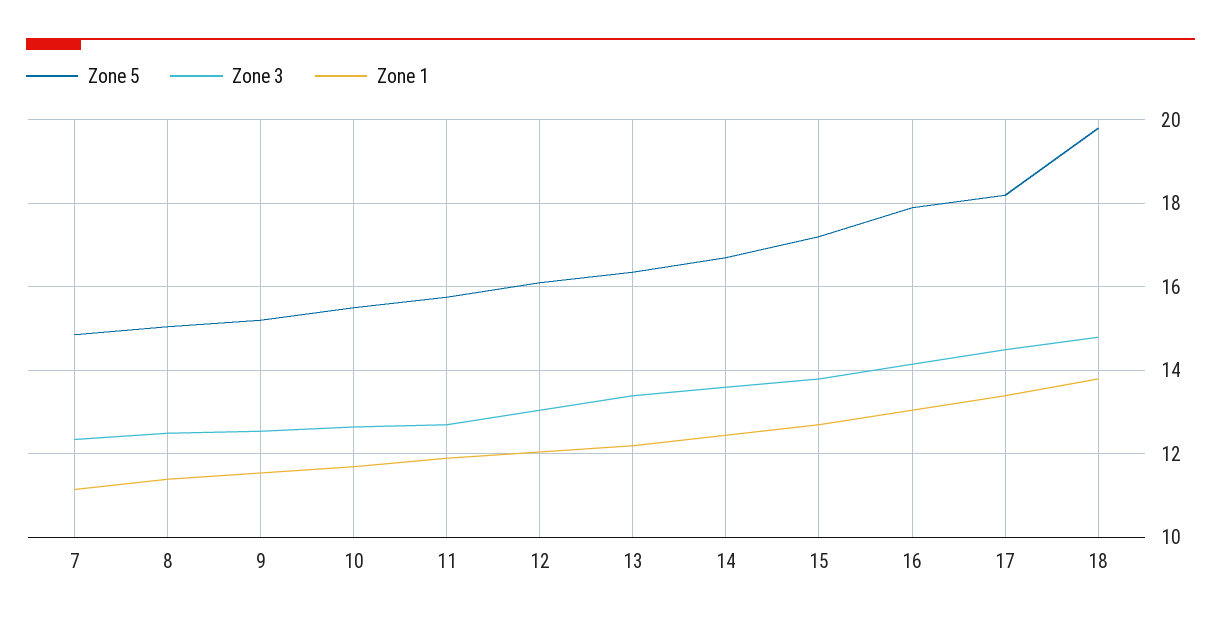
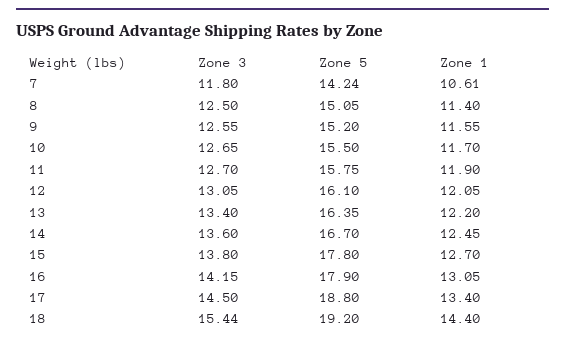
  {
    "Zone 5": {
-     "7": 14.8,
+     "7": 14.24,
      "8": 15.05,
      "9": 15.2,
      "10": 15.5,
      "11": 15.75,
      "12": 16.1,
      "13": 16.35,
      "14": 16.7,
-     "15": 17.2,
+     "15": 17.8,
      "16": 17.9,
-     "17": 18.2,
+     "17": 18.8,
-     "18": 19.8
+     "18": 19.2
    },
    "Zone 3": {
-     "7": 12.4,
+     "7": 11.8,
      "8": 12.5,
      "9": 12.55,
      "10": 12.65,
      "11": 12.7,
      "12": 13.05,
      "13": 13.4,
      "14": 13.6,
      "15": 13.8,
      "16": 14.15,
      "17": 14.5,
-     "18": 14.8
+     "18": 15.44
    },
    "Zone 1": {
-     "7": 11.2,
+     "7": 10.61,
      "8": 11.4,
      "9": 11.55,
      "10": 11.7,
      "11": 11.9,
      "12": 12.05,
      "13": 12.2,
      "14": 12.45,
      "15": 12.7,
      "16": 13.05,
      "17": 13.4,
-     "18": 13.8
+     "18": 14.4
    }
  }

